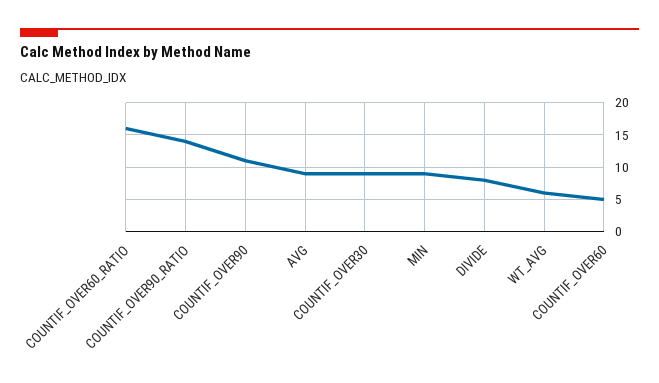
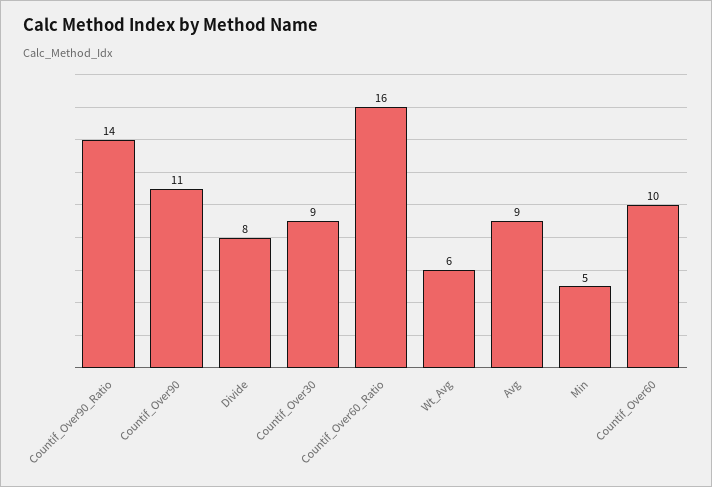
  {
    "COUNTIF_OVER60_RATIO": 16,
    "COUNTIF_OVER90_RATIO": 14,
    "COUNTIF_OVER90": 11,
    "AVG": 9,
    "COUNTIF_OVER30": 9,
-   "MIN": 9,
+   "MIN": 5,
    "DIVIDE": 8,
    "WT_AVG": 6,
-   "COUNTIF_OVER60": 5
+   "COUNTIF_OVER60": 10
  }

